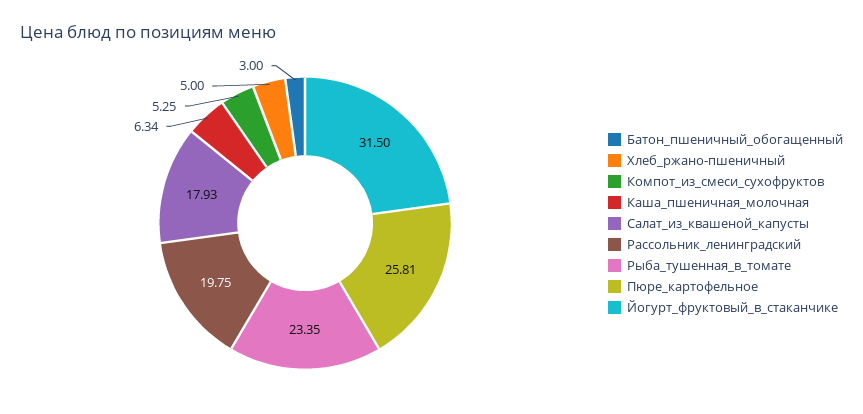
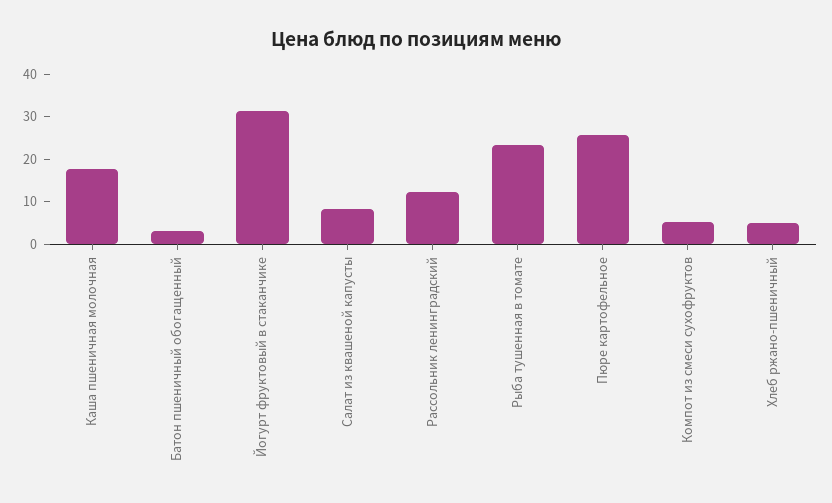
  {
    "Батон_пшеничный_обогащенный": 3,
    "Хлеб_ржано-пшеничный": 5,
    "Компот_из_смеси_сухофруктов": 5.25,
-   "Каша_пшеничная_молочная": 6.34,
+   "Каша_пшеничная_молочная": 18,
-   "Салат_из_квашеной_капусты": 17.93,
+   "Салат_из_квашеной_капусты": 8,
-   "Рассольник_ленинградский": 19.75,
+   "Рассольник_ленинградский": 12,
    "Рыба_тушенная_в_томате": 23.35,
    "Пюре_картофельное": 25.81,
    "Йогурт_фруктовый_в_стаканчике": 31.5
  }

